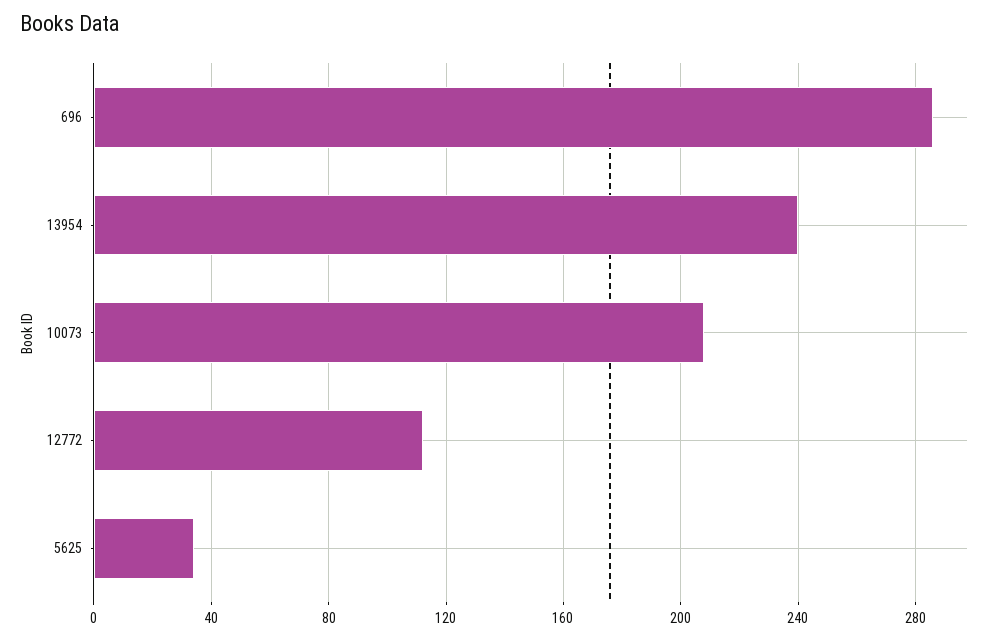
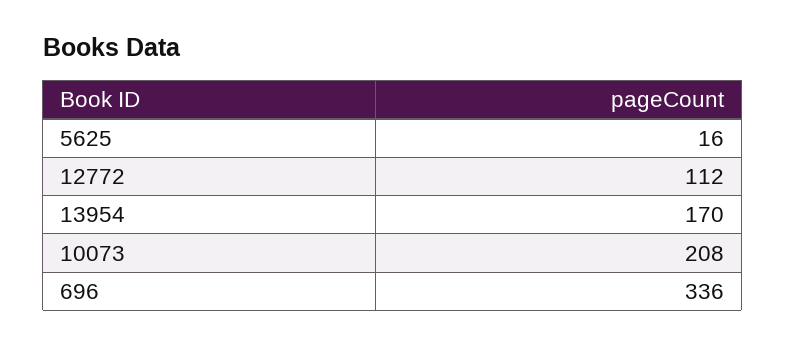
  {
-   "696": 285,
+   "696": 336,
-   "13954": 240,
+   "13954": 170,
    "10073": 208,
    "12772": 112,
-   "5625": 35
+   "5625": 16
  }

